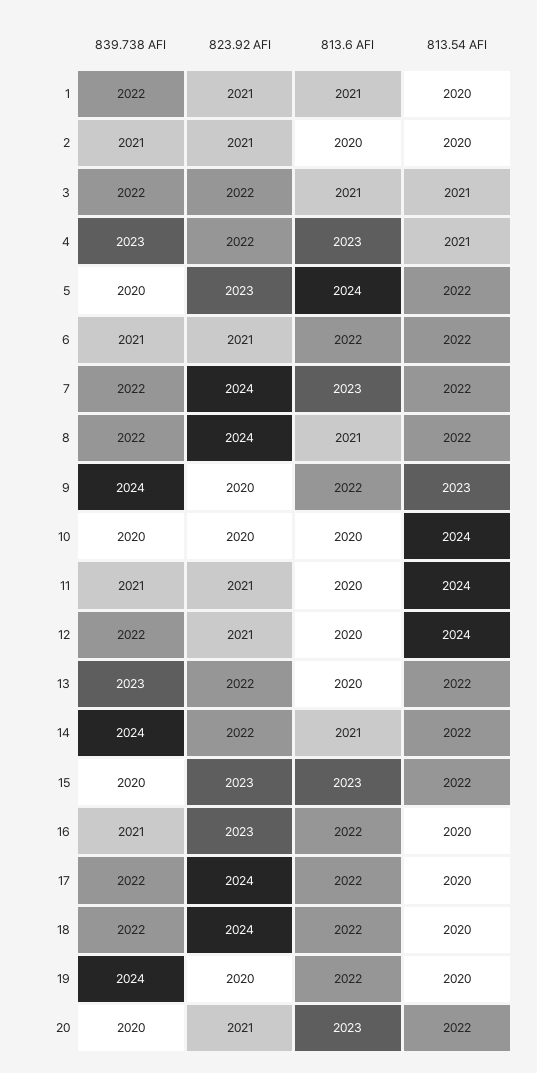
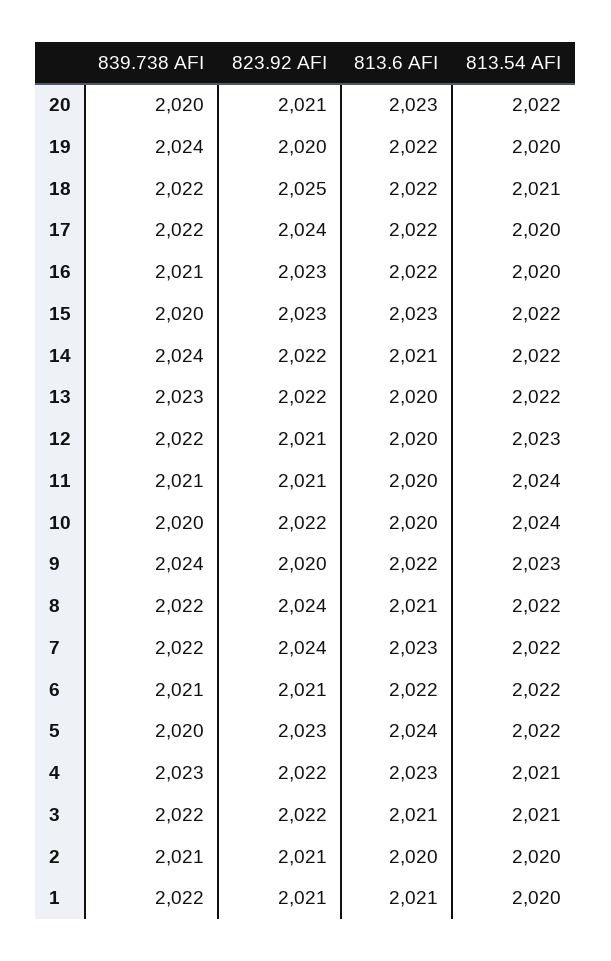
  {
    "839.738 AFI": {
      "1": 2022,
      "2": 2021,
      "3": 2022,
      "4": 2023,
      "5": 2020,
      "6": 2021,
      "7": 2022,
      "8": 2022,
      "9": 2024,
      "10": 2020,
      "11": 2021,
      "12": 2022,
      "13": 2023,
      "14": 2024,
      "15": 2020,
      "16": 2021,
      "17": 2022,
      "18": 2022,
      "19": 2024,
      "20": 2020
    },
    "823.92 AFI": {
      "1": 2021,
      "2": 2021,
      "3": 2022,
      "4": 2022,
      "5": 2023,
      "6": 2021,
      "7": 2024,
      "8": 2024,
      "9": 2020,
-     "10": 2020,
+     "10": 2022,
      "11": 2021,
      "12": 2021,
      "13": 2022,
      "14": 2022,
      "15": 2023,
      "16": 2023,
      "17": 2024,
-     "18": 2024,
+     "18": 2025,
      "19": 2020,
      "20": 2021
    },
    "813.6 AFI": {
      "1": 2021,
      "2": 2020,
      "3": 2021,
      "4": 2023,
      "5": 2024,
      "6": 2022,
      "7": 2023,
      "8": 2021,
      "9": 2022,
      "10": 2020,
      "11": 2020,
      "12": 2020,
      "13": 2020,
      "14": 2021,
      "15": 2023,
      "16": 2022,
      "17": 2022,
      "18": 2022,
      "19": 2022,
      "20": 2023
    },
    "813.54 AFI": {
      "1": 2020,
      "2": 2020,
      "3": 2021,
      "4": 2021,
      "5": 2022,
      "6": 2022,
      "7": 2022,
      "8": 2022,
      "9": 2023,
      "10": 2024,
      "11": 2024,
-     "12": 2024,
+     "12": 2023,
      "13": 2022,
      "14": 2022,
      "15": 2022,
      "16": 2020,
      "17": 2020,
-     "18": 2020,
+     "18": 2021,
      "19": 2020,
      "20": 2022
    }
  }

